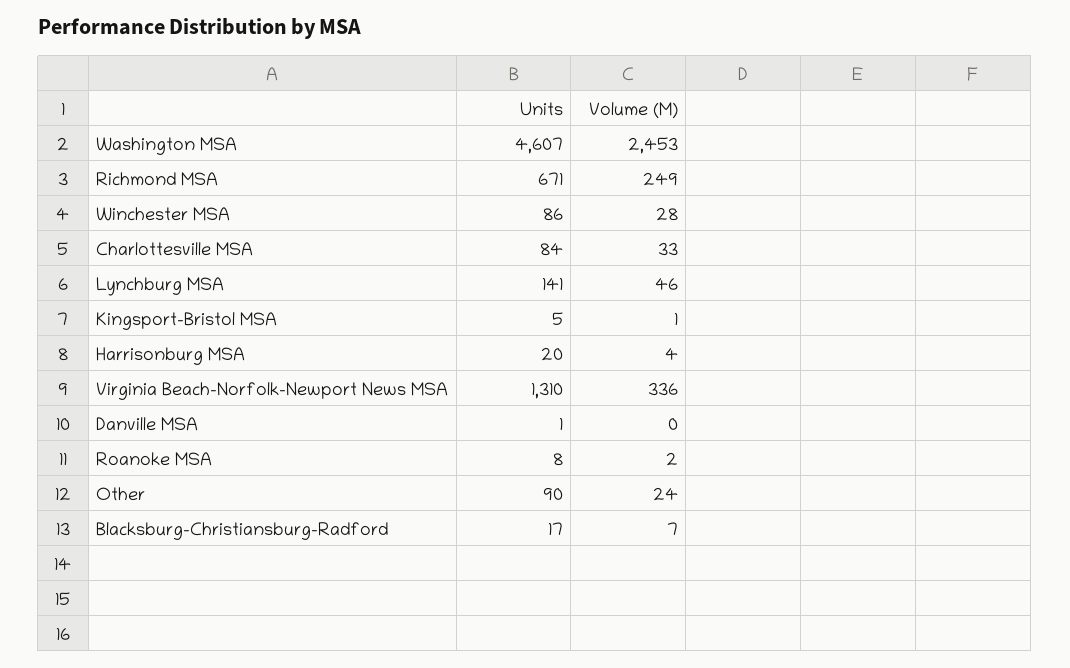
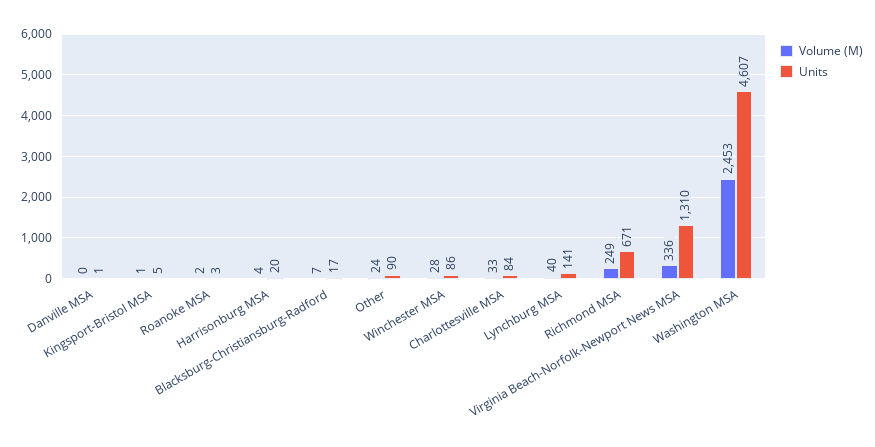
  {
    "Units": {
      "Washington MSA": 4607,
      "Richmond MSA": 671,
      "Winchester MSA": 86,
      "Charlottesville MSA": 84,
      "Lynchburg MSA": 141,
      "Kingsport-Bristol MSA": 5,
      "Harrisonburg MSA": 20,
      "Virginia Beach-Norfolk-Newport News MSA": 1310,
      "Danville MSA": 1,
-     "Roanoke MSA": 8,
+     "Roanoke MSA": 3,
      "Other": 90,
      "Blacksburg-Christiansburg-Radford": 17
    },
    "Volume (M)": {
      "Washington MSA": 2453,
      "Richmond MSA": 249,
      "Winchester MSA": 28,
      "Charlottesville MSA": 33,
-     "Lynchburg MSA": 46,
+     "Lynchburg MSA": 40,
      "Kingsport-Bristol MSA": 1,
      "Harrisonburg MSA": 4,
      "Virginia Beach-Norfolk-Newport News MSA": 336,
      "Danville MSA": 0,
      "Roanoke MSA": 2,
      "Other": 24,
      "Blacksburg-Christiansburg-Radford": 7
    }
  }

